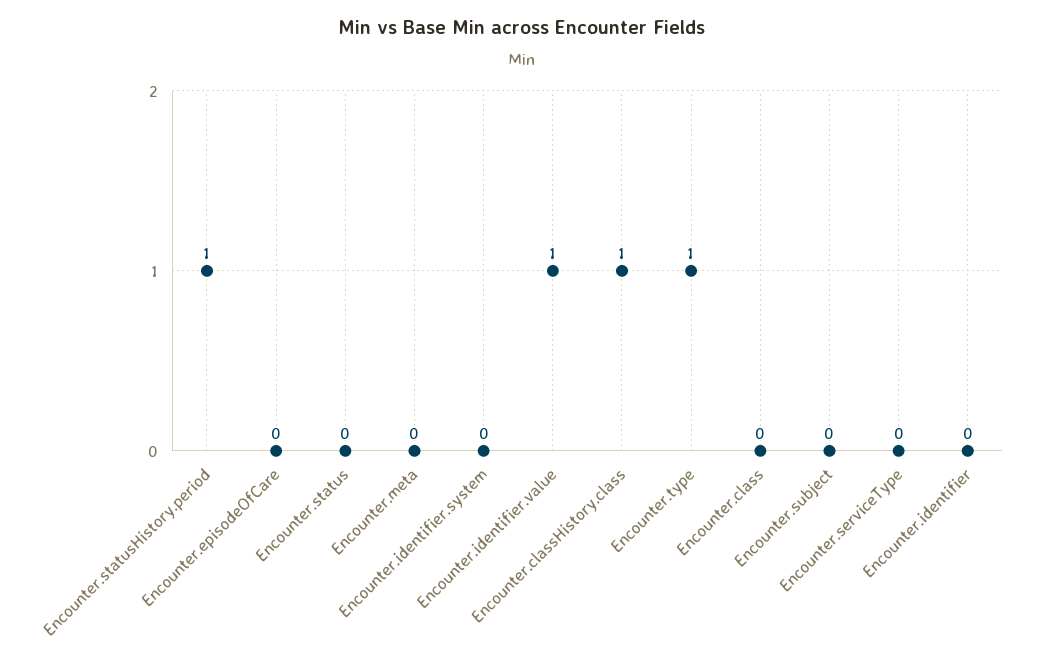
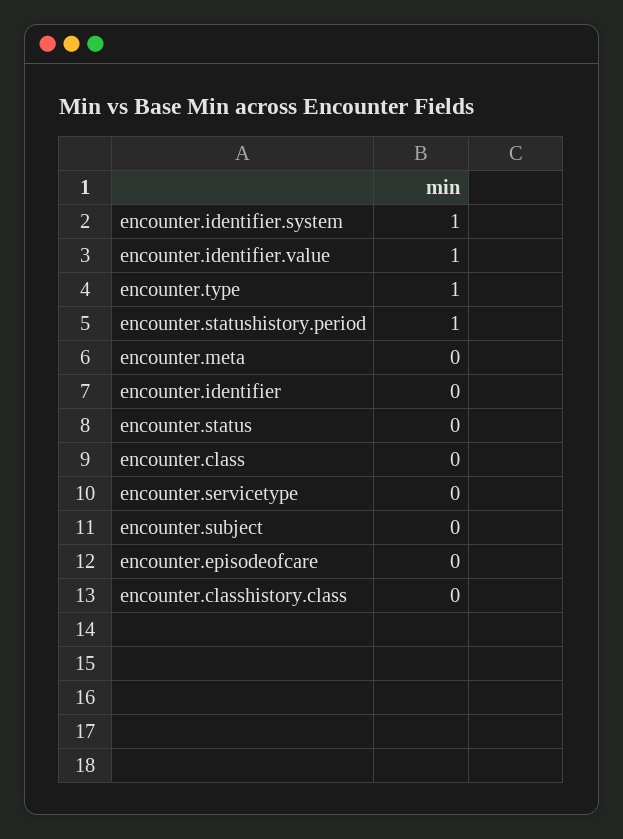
  {
    "Encounter.statusHistory.period": 1,
    "Encounter.episodeOfCare": 0,
    "Encounter.status": 0,
    "Encounter.meta": 0,
-   "Encounter.identifier.system": 0,
+   "Encounter.identifier.system": 1,
    "Encounter.identifier.value": 1,
-   "Encounter.classHistory.class": 1,
+   "Encounter.classHistory.class": 0,
    "Encounter.type": 1,
    "Encounter.class": 0,
    "Encounter.subject": 0,
    "Encounter.serviceType": 0,
    "Encounter.identifier": 0
  }

